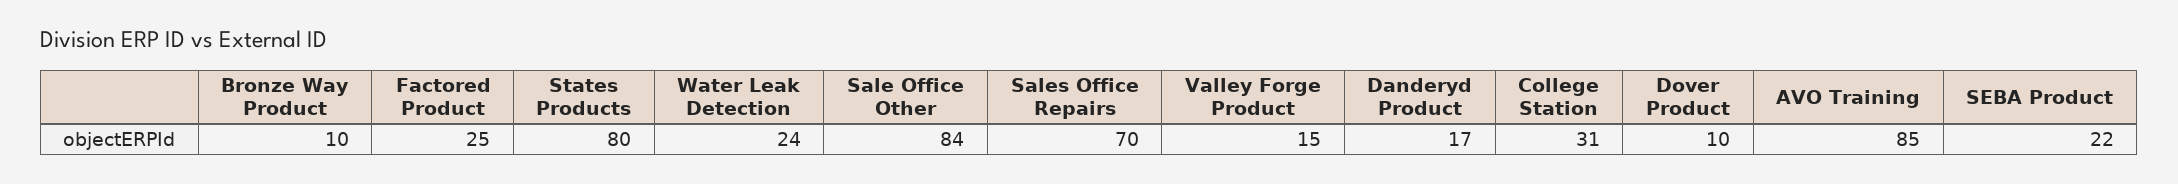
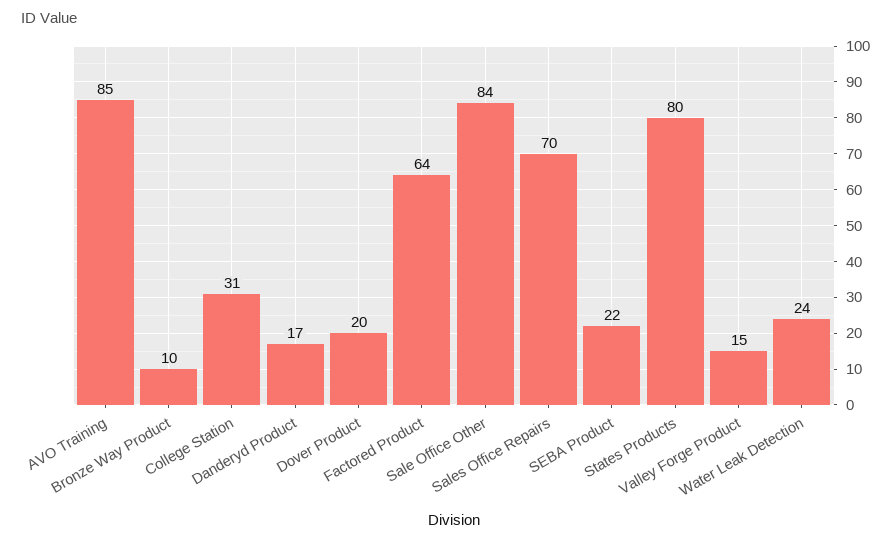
  {
    "Bronze Way Product": 10,
-   "Factored Product": 25,
+   "Factored Product": 64,
    "States Products": 80,
    "Water Leak Detection": 24,
    "Sale Office Other": 84,
    "Sales Office Repairs": 70,
    "Valley Forge Product": 15,
    "Danderyd Product": 17,
    "College Station": 31,
-   "Dover Product": 10,
+   "Dover Product": 20,
    "AVO Training": 85,
    "SEBA Product": 22
  }

